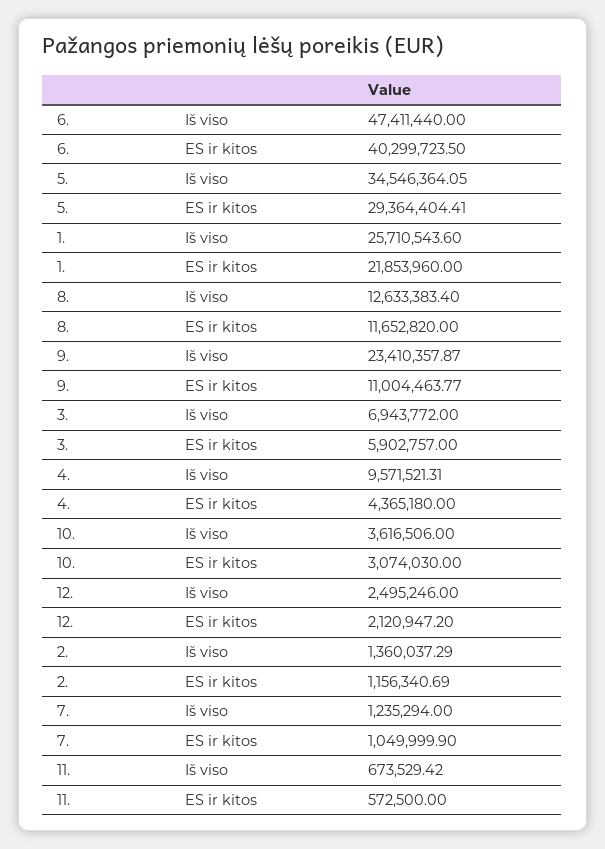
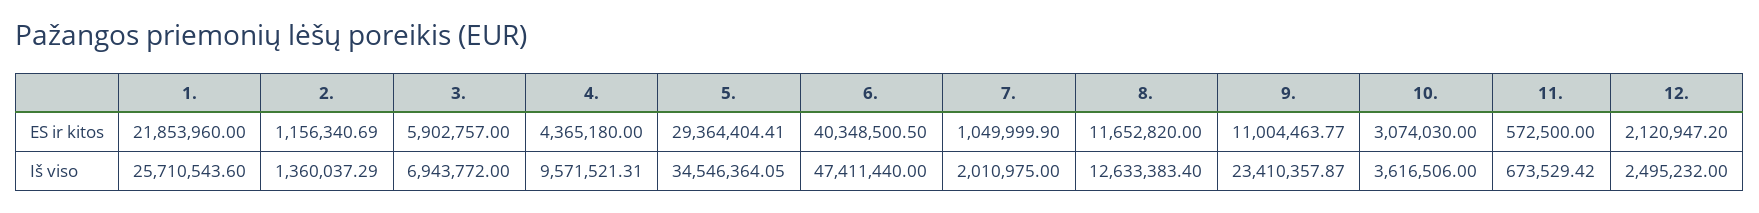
  {
    "6.": {
      "Iš viso": 47411440,
-     "ES ir kitos": 40299723.5
+     "ES ir kitos": 40348500.5
    },
    "5.": {
      "Iš viso": 34546364.05,
      "ES ir kitos": 29364404.41
    },
    "1.": {
      "Iš viso": 25710543.6,
      "ES ir kitos": 21853960
    },
    "8.": {
      "Iš viso": 12633383.4,
      "ES ir kitos": 11652820
    },
    "9.": {
      "Iš viso": 23410357.87,
      "ES ir kitos": 11004463.77
    },
    "3.": {
      "Iš viso": 6943772,
      "ES ir kitos": 5902757
    },
    "4.": {
      "Iš viso": 9571521.31,
      "ES ir kitos": 4365180
    },
    "10.": {
      "Iš viso": 3616506,
      "ES ir kitos": 3074030
    },
    "12.": {
-     "Iš viso": 2495246,
+     "Iš viso": 2495232,
      "ES ir kitos": 2120947.2
    },
    "2.": {
      "Iš viso": 1360037.29,
      "ES ir kitos": 1156340.69
    },
    "7.": {
-     "Iš viso": 1235294,
+     "Iš viso": 2010975,
      "ES ir kitos": 1049999.9
    },
    "11.": {
      "Iš viso": 673529.42,
      "ES ir kitos": 572500
    }
  }

